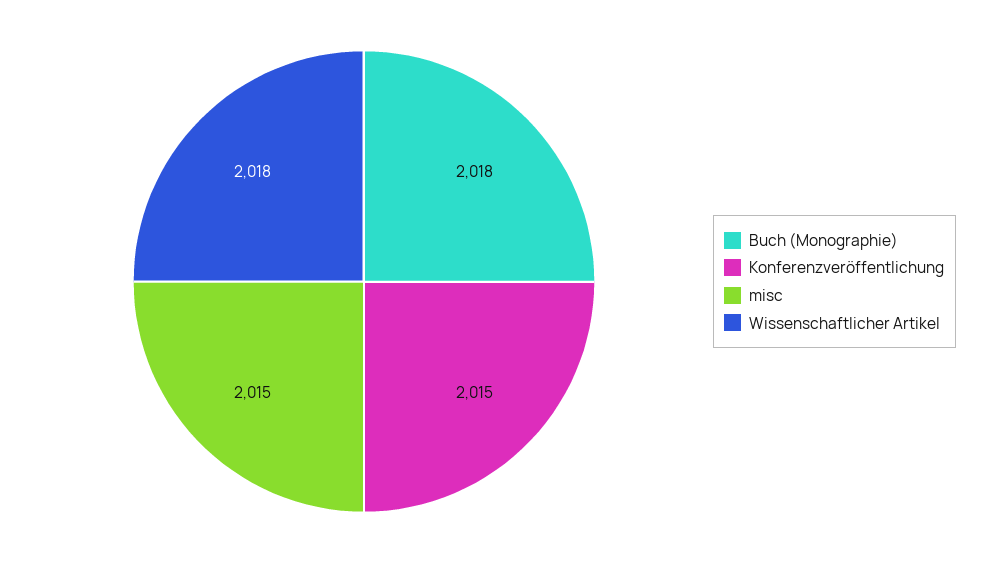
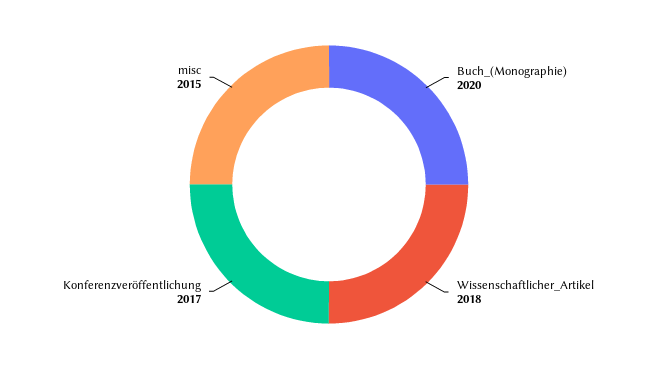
  {
-   "Buch (Monographie)": 2018,
+   "Buch (Monographie)": 2020,
-   "Konferenzveröffentlichung": 2015,
+   "Konferenzveröffentlichung": 2017,
    "misc": 2015,
    "Wissenschaftlicher Artikel": 2018
  }

